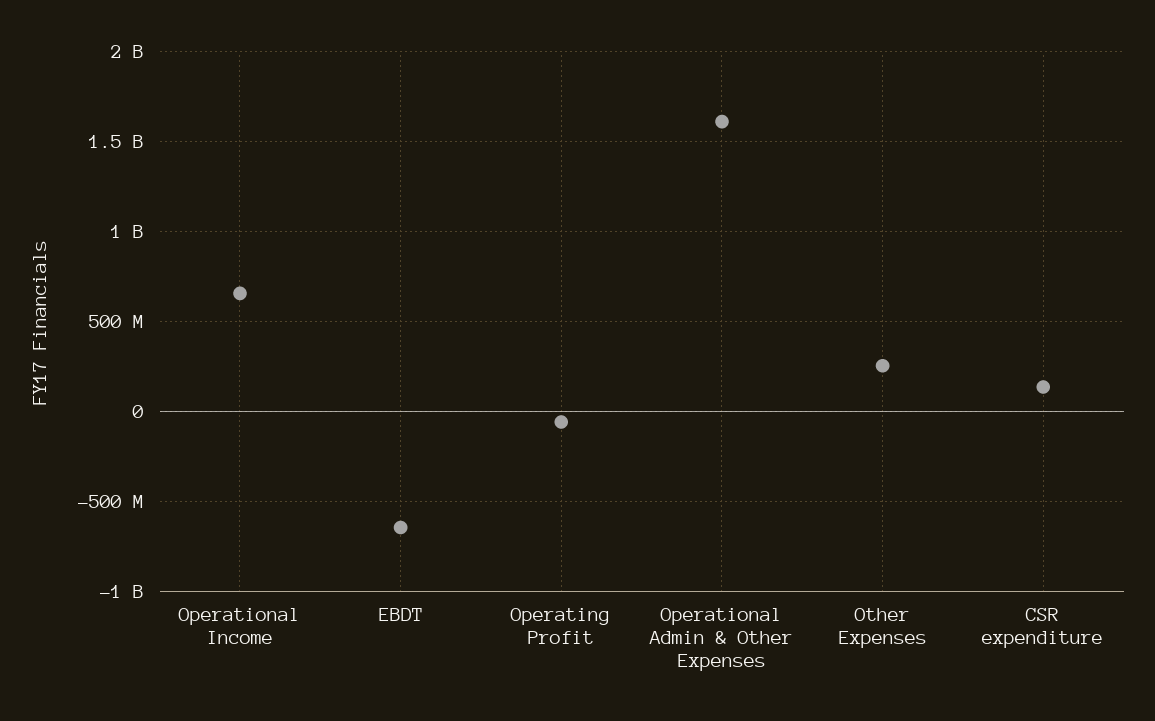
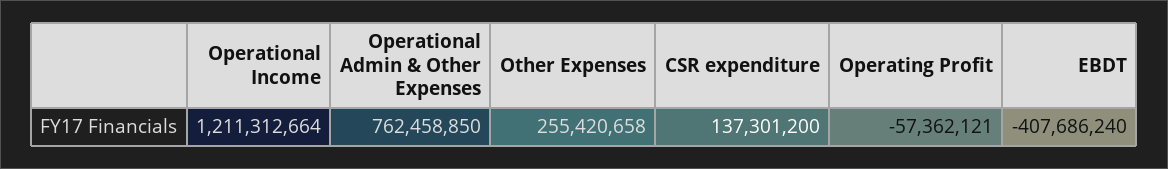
  {
-   "Operational Income": 650000000,
+   "Operational Income": 1211312664,
-   "EBDT": -650000000,
+   "EBDT": -407686240,
    "Operating Profit": -57362121,
-   "Operational Admin & Other Expenses": 1600000000,
+   "Operational Admin & Other Expenses": 762458850,
    "Other Expenses": 255420658,
    "CSR expenditure": 137301200
  }

